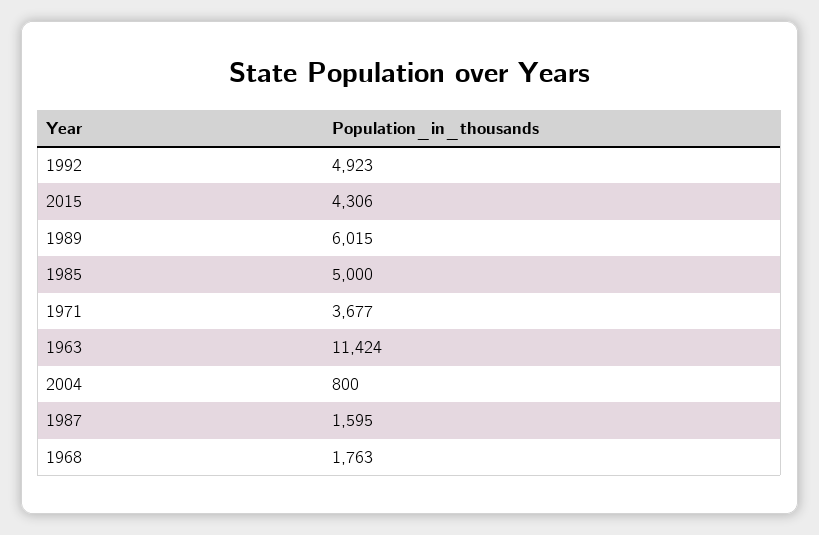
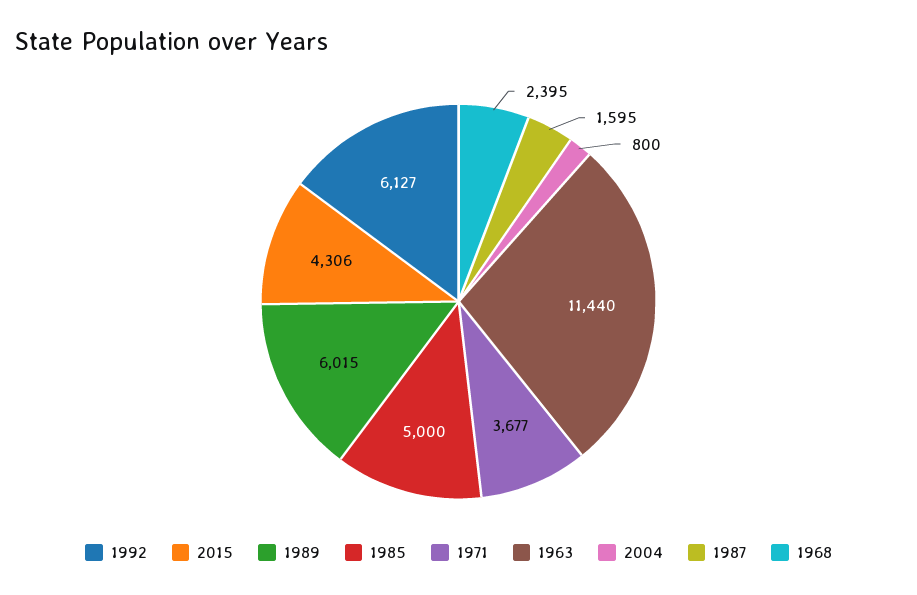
  {
-   "1992": 4923,
+   "1992": 6127,
    "2015": 4306,
    "1989": 6015,
    "1985": 5000,
    "1971": 3677,
-   "1963": 11424,
+   "1963": 11440,
    "2004": 800,
    "1987": 1595,
-   "1968": 1763
+   "1968": 2395
  }

